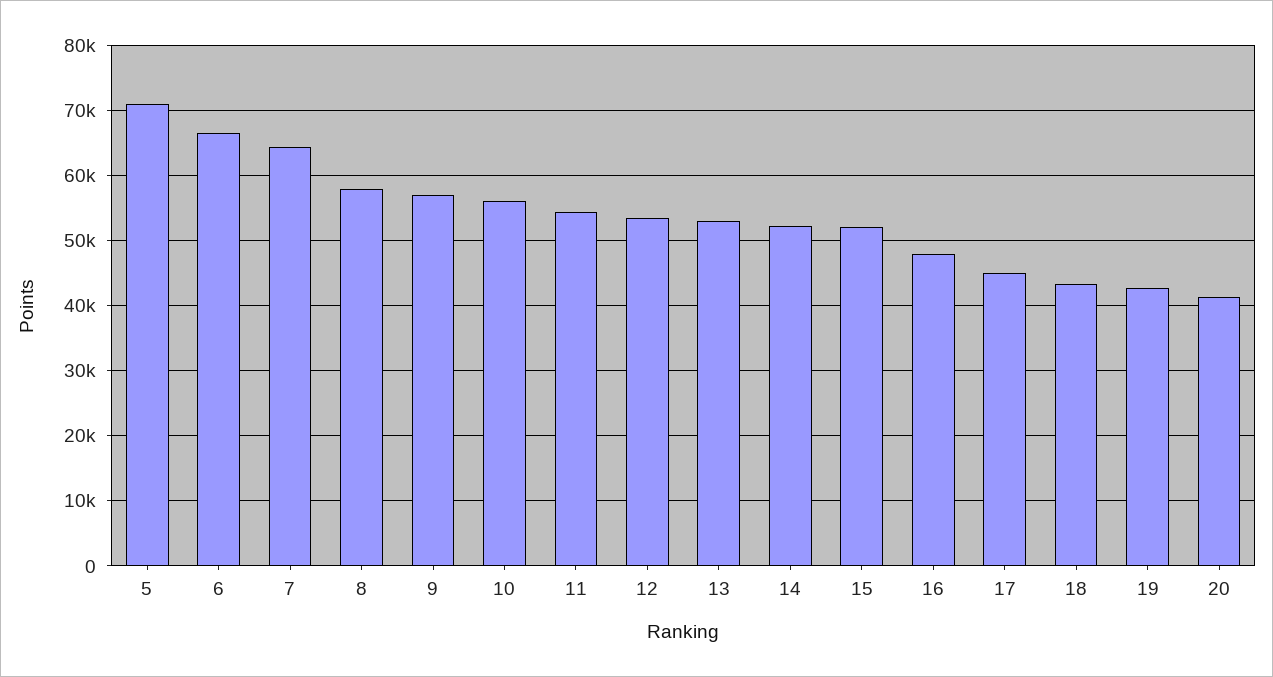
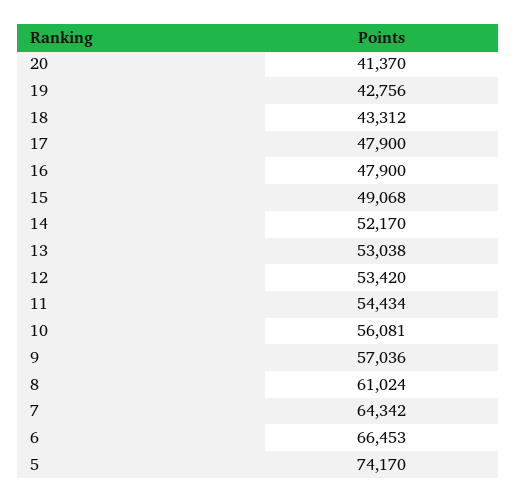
  {
-   "5": 71000,
+   "5": 74170,
    "6": 66453,
    "7": 64342,
-   "8": 58000,
+   "8": 61024,
    "9": 57036,
    "10": 56081,
    "11": 54434,
    "12": 53420,
    "13": 53038,
    "14": 52170,
-   "15": 52000,
+   "15": 49068,
    "16": 47900,
-   "17": 45000,
+   "17": 47900,
    "18": 43312,
    "19": 42756,
    "20": 41370
  }

